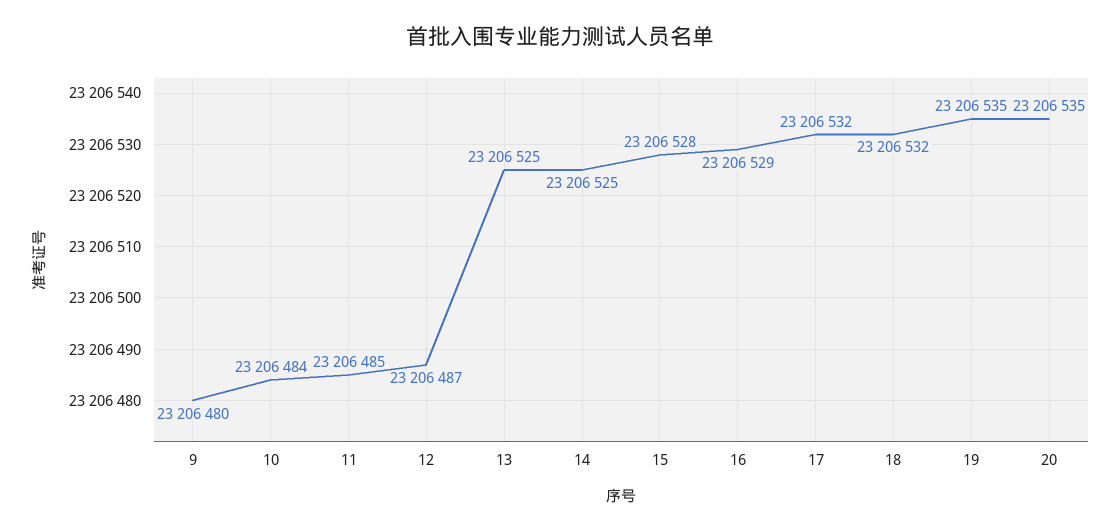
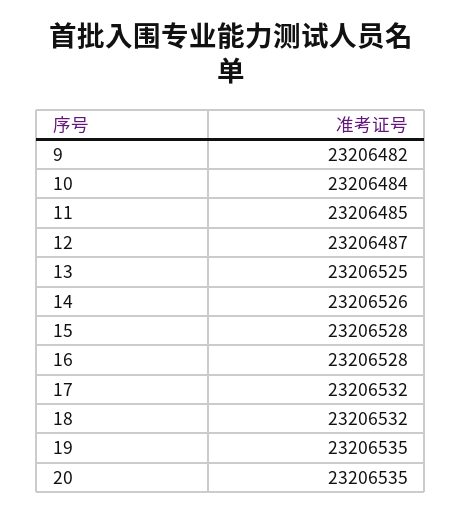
  {
-   "9": 23206480,
+   "9": 23206482,
    "10": 23206484,
    "11": 23206485,
    "12": 23206487,
    "13": 23206525,
-   "14": 23206525,
+   "14": 23206526,
    "15": 23206528,
-   "16": 23206529,
+   "16": 23206528,
    "17": 23206532,
    "18": 23206532,
    "19": 23206535,
    "20": 23206535
  }

